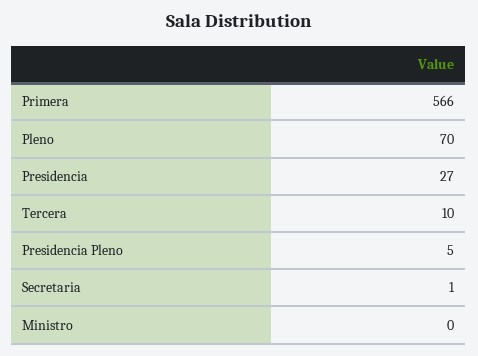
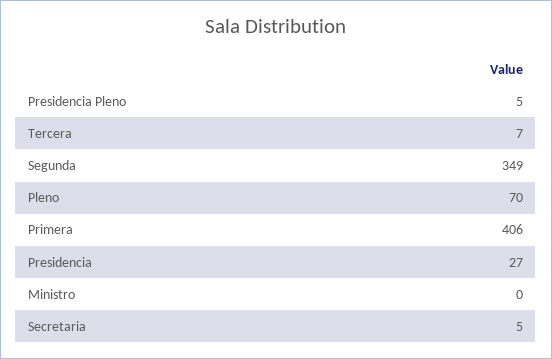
  {
-   "Primera": 566,
+   "Primera": 406,
    "Pleno": 70,
    "Presidencia": 27,
-   "Tercera": 10,
+   "Tercera": 7,
    "Presidencia Pleno": 5,
-   "Secretaria": 1,
+   "Secretaria": 5,
-   "Ministro": 0
+   "Ministro": 0,
+   "Segunda": 349
  }

